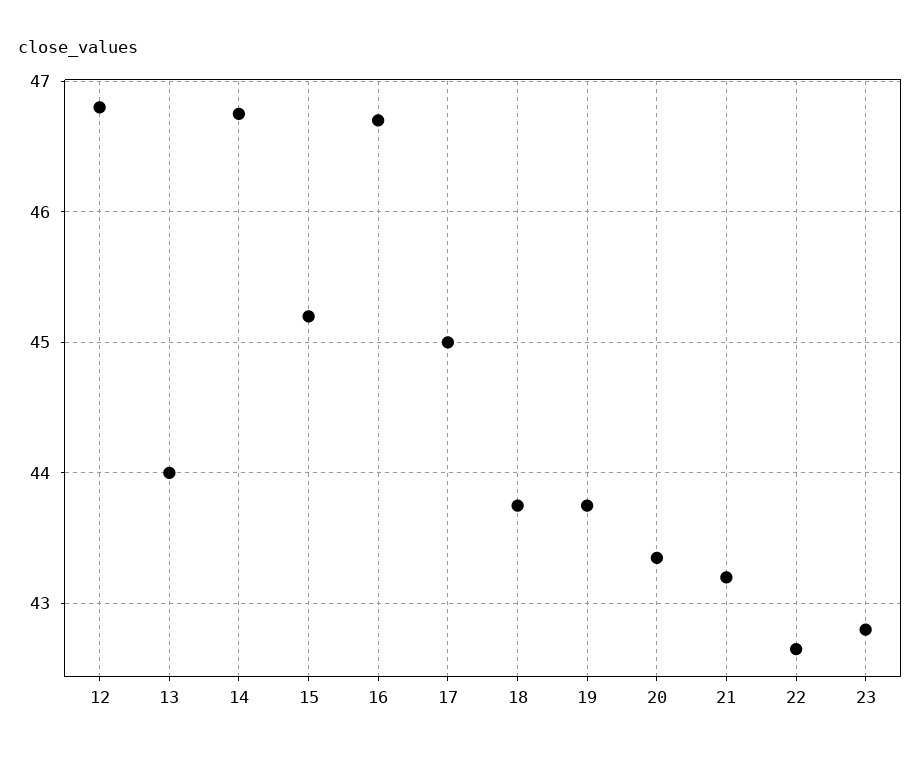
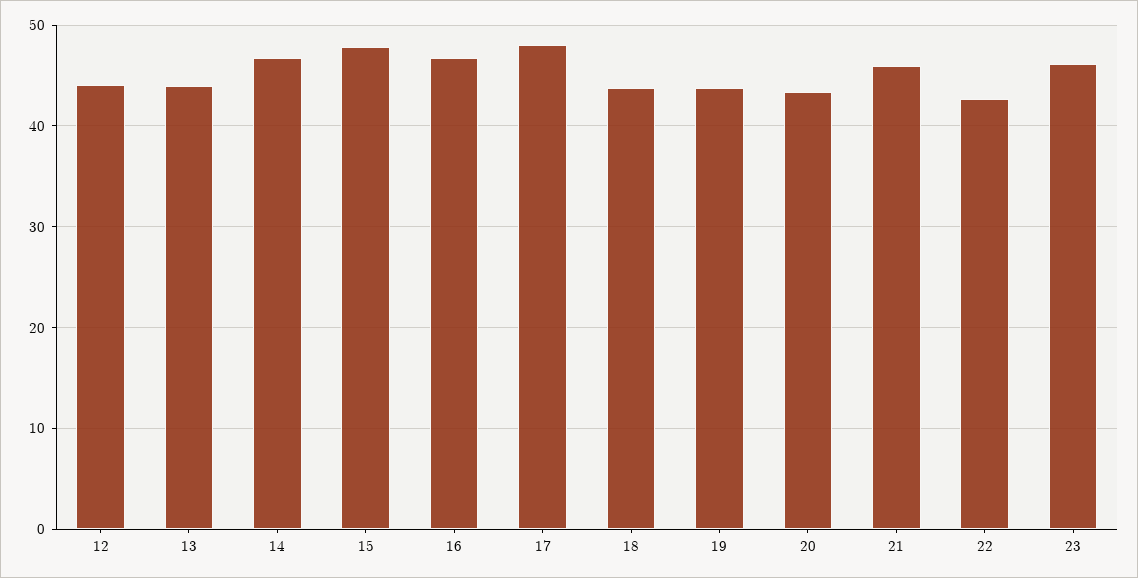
  {
-   "12": 46.8,
+   "12": 44,
    "13": 44,
    "14": 46.8,
-   "15": 45.2,
+   "15": 48,
    "16": 46.7,
-   "17": 45,
+   "17": 48,
    "18": 43.8,
    "19": 43.8,
    "20": 43.4,
-   "21": 43.2,
+   "21": 46,
    "22": 42.7,
-   "23": 42.8
+   "23": 46
  }

